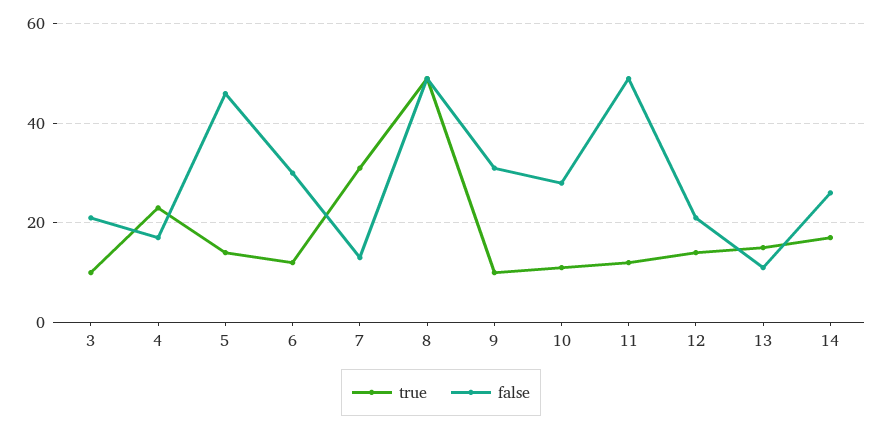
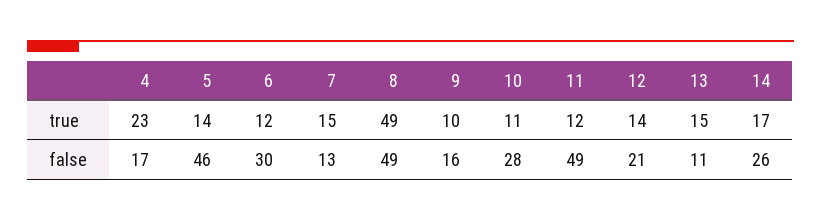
  {
    "true": {
-     "3": 10,
      "4": 23,
      "5": 14,
      "6": 12,
-     "7": 30,
+     "7": 15,
      "8": 49,
      "9": 10,
      "10": 11,
      "11": 12,
      "12": 14,
      "13": 15,
      "14": 17
    },
    "false": {
-     "3": 20,
      "4": 17,
      "5": 46,
      "6": 30,
      "7": 13,
      "8": 49,
-     "9": 30,
+     "9": 16,
      "10": 28,
      "11": 49,
      "12": 21,
      "13": 11,
      "14": 26
    }
  }

